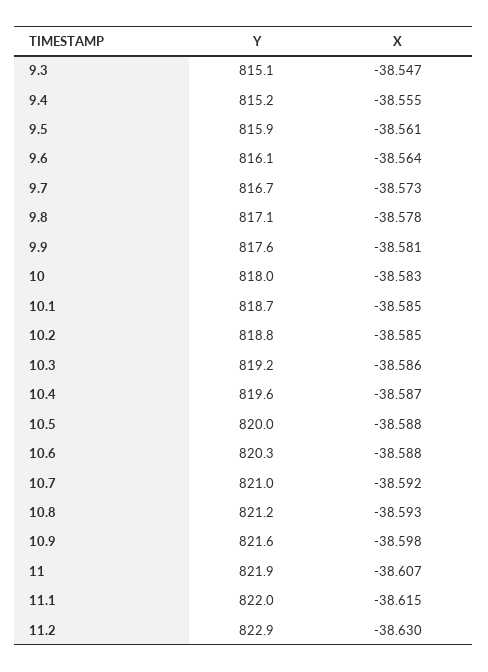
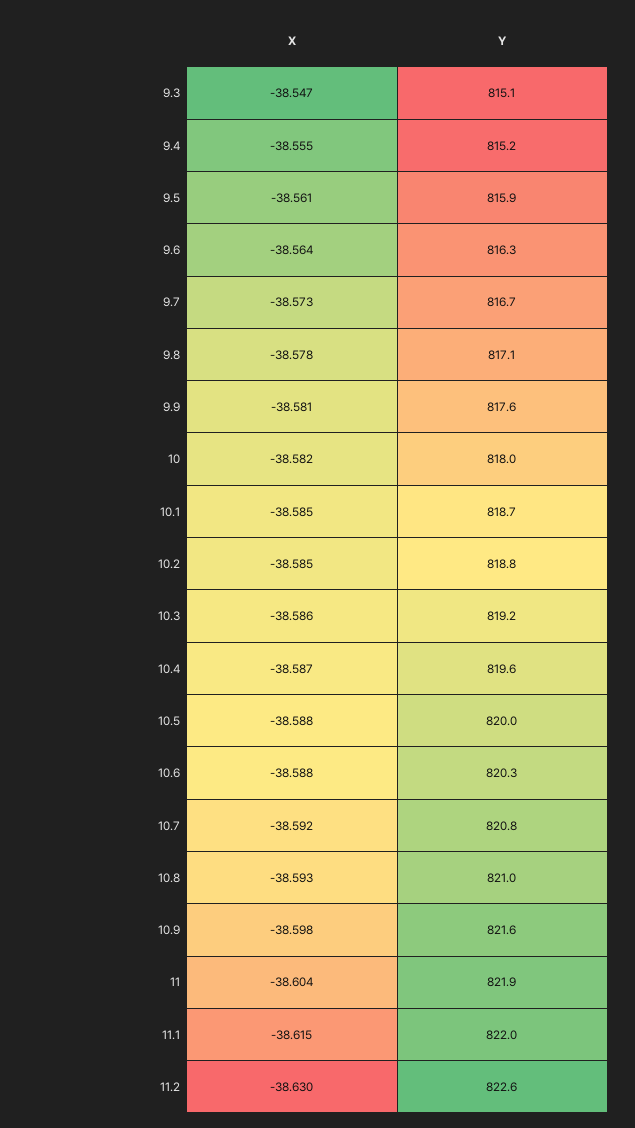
  {
    "Y": {
      "9.3": 815.1,
      "9.4": 815.2,
      "9.5": 815.9,
-     "9.6": 816.1,
+     "9.6": 816.3,
      "9.7": 816.7,
      "9.8": 817.1,
      "9.9": 817.6,
      "10": 818,
      "10.1": 818.7,
      "10.2": 818.8,
      "10.3": 819.2,
      "10.4": 819.6,
      "10.5": 820,
      "10.6": 820.3,
-     "10.7": 821,
+     "10.7": 820.8,
-     "10.8": 821.2,
+     "10.8": 821,
      "10.9": 821.6,
      "11": 821.9,
      "11.1": 822,
-     "11.2": 822.9
+     "11.2": 822.6
    },
    "X": {
      "9.3": -38.547,
      "9.4": -38.555,
      "9.5": -38.561,
      "9.6": -38.564,
      "9.7": -38.573,
      "9.8": -38.578,
      "9.9": -38.581,
-     "10": -38.583,
+     "10": -38.582,
      "10.1": -38.585,
      "10.2": -38.585,
      "10.3": -38.586,
      "10.4": -38.587,
      "10.5": -38.588,
      "10.6": -38.588,
      "10.7": -38.592,
      "10.8": -38.593,
      "10.9": -38.598,
-     "11": -38.607,
+     "11": -38.604,
      "11.1": -38.615,
      "11.2": -38.63
    }
  }

